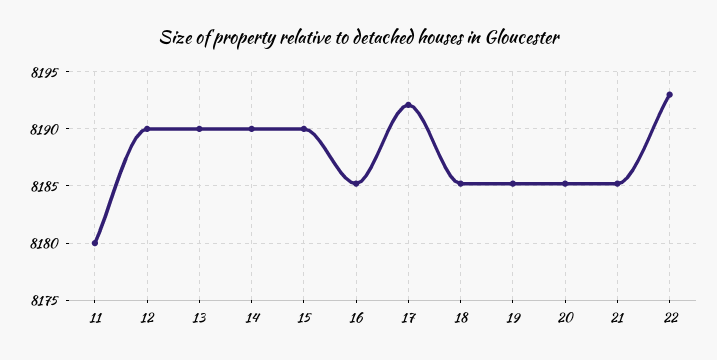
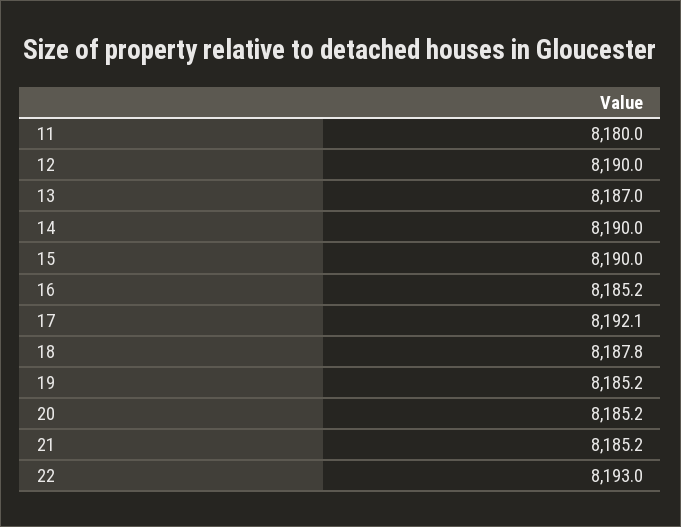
  {
    "11": 8180,
    "12": 8190,
-   "13": 8190,
+   "13": 8187,
    "14": 8190,
    "15": 8190,
    "16": 8185.2,
    "17": 8192.1,
-   "18": 8185,
+   "18": 8187.8,
    "19": 8185.2,
    "20": 8185.2,
    "21": 8185.2,
    "22": 8193
  }

